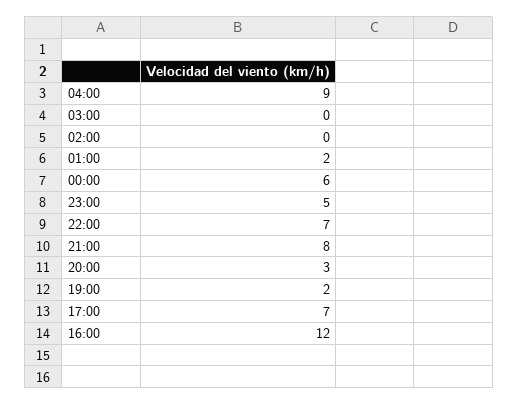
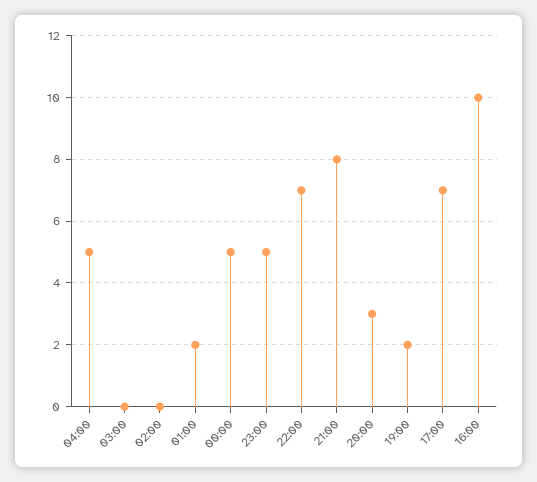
  {
-   "04:00": 9,
+   "04:00": 5,
    "03:00": 0,
    "02:00": 0,
    "01:00": 2,
-   "00:00": 6,
+   "00:00": 5,
    "23:00": 5,
    "22:00": 7,
    "21:00": 8,
    "20:00": 3,
    "19:00": 2,
    "17:00": 7,
-   "16:00": 12
+   "16:00": 10
  }

